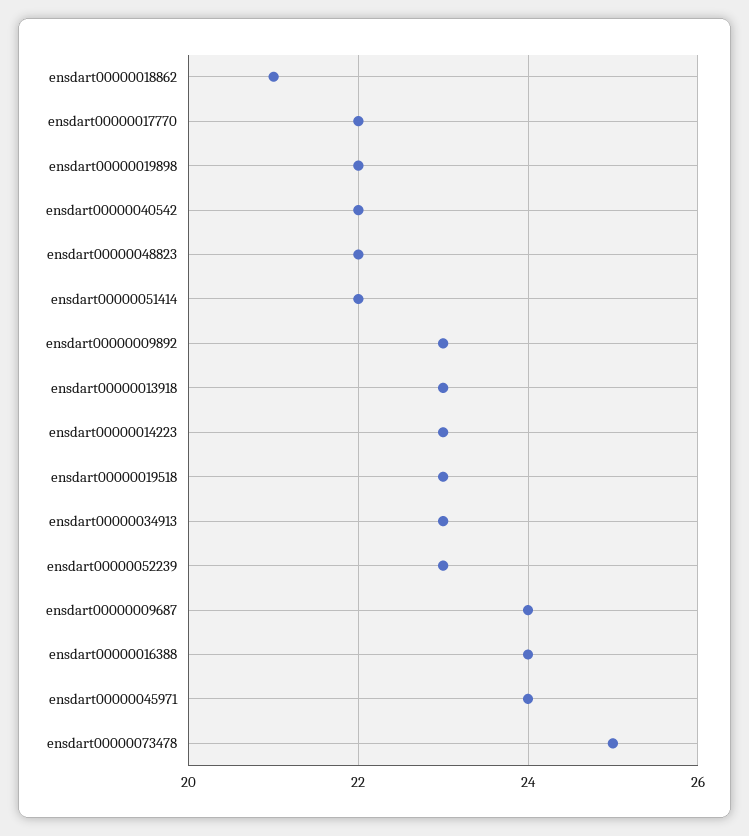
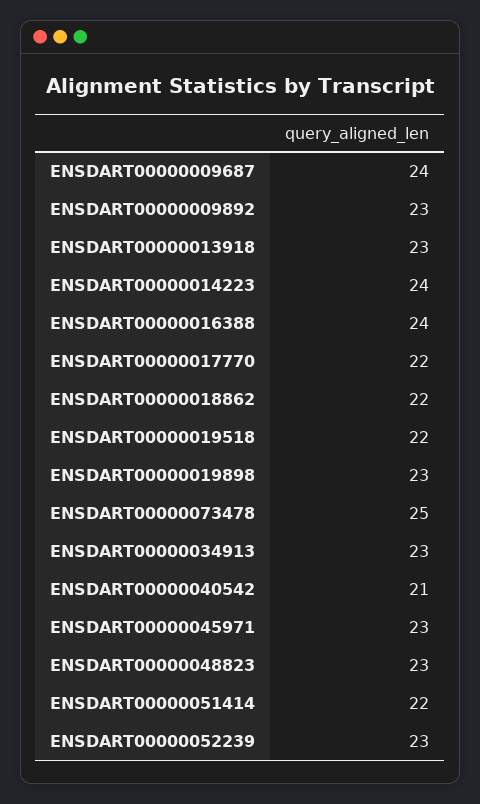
  {
-   "ensdart00000018862": 21,
+   "ensdart00000018862": 22,
    "ensdart00000017770": 22,
-   "ensdart00000019898": 22,
+   "ensdart00000019898": 23,
-   "ensdart00000040542": 22,
+   "ensdart00000040542": 21,
-   "ensdart00000048823": 22,
+   "ensdart00000048823": 23,
    "ensdart00000051414": 22,
    "ensdart00000009892": 23,
    "ensdart00000013918": 23,
-   "ensdart00000014223": 23,
+   "ensdart00000014223": 24,
-   "ensdart00000019518": 23,
+   "ensdart00000019518": 22,
    "ensdart00000034913": 23,
    "ensdart00000052239": 23,
    "ensdart00000009687": 24,
    "ensdart00000016388": 24,
-   "ensdart00000045971": 24,
+   "ensdart00000045971": 23,
    "ensdart00000073478": 25
  }

